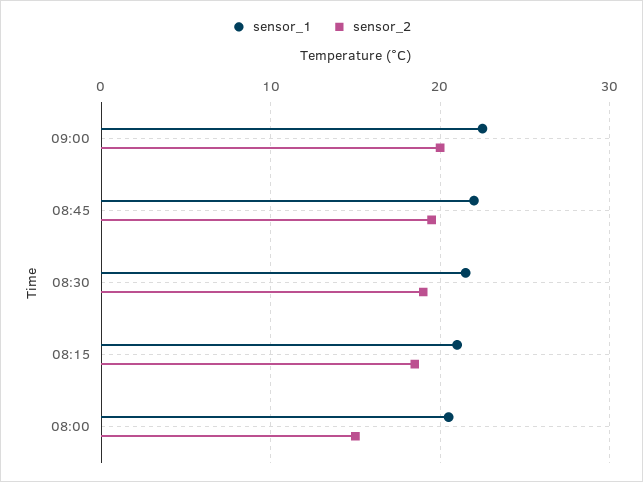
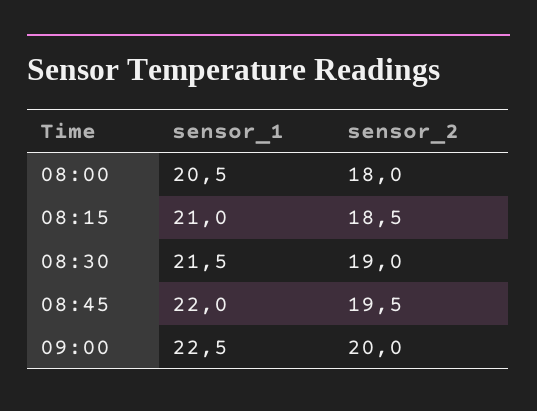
  {
    "sensor_1": {
      "09:00": 22.5,
      "08:45": 22,
      "08:30": 21.5,
      "08:15": 21,
      "08:00": 20.5
    },
    "sensor_2": {
      "09:00": 20,
      "08:45": 19.5,
      "08:30": 19,
      "08:15": 18.5,
-     "08:00": 15
+     "08:00": 18
    }
  }

